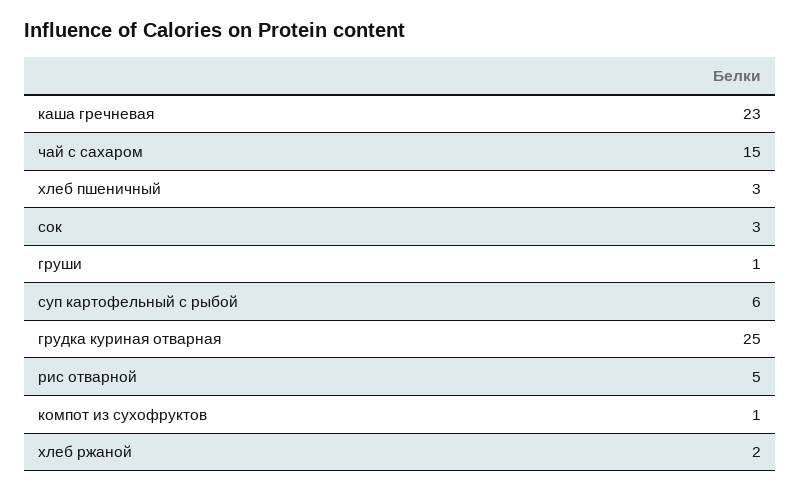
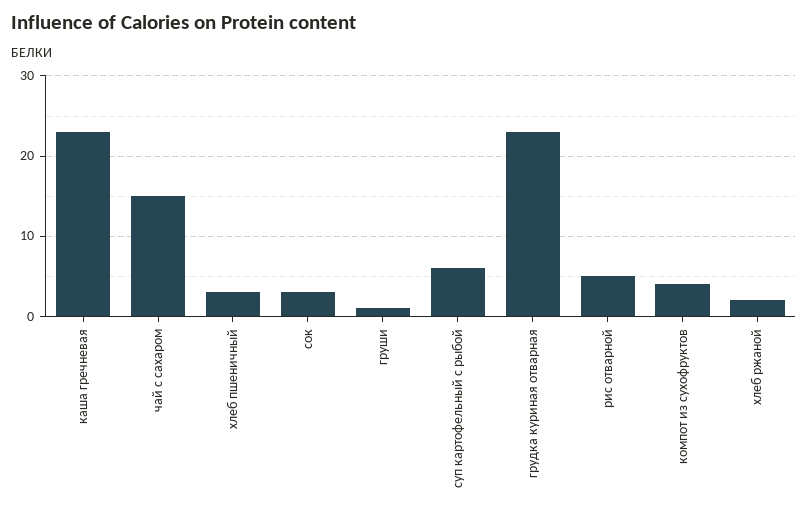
  {
    "каша гречневая": 23,
    "чай с сахаром": 15,
    "хлеб пшеничный": 3,
    "сок": 3,
    "груши": 1,
    "суп картофельный с рыбой": 6,
-   "грудка куриная отварная": 25,
+   "грудка куриная отварная": 23,
    "рис отварной": 5,
-   "компот из сухофруктов": 1,
+   "компот из сухофруктов": 4,
    "хлеб ржаной": 2
  }

